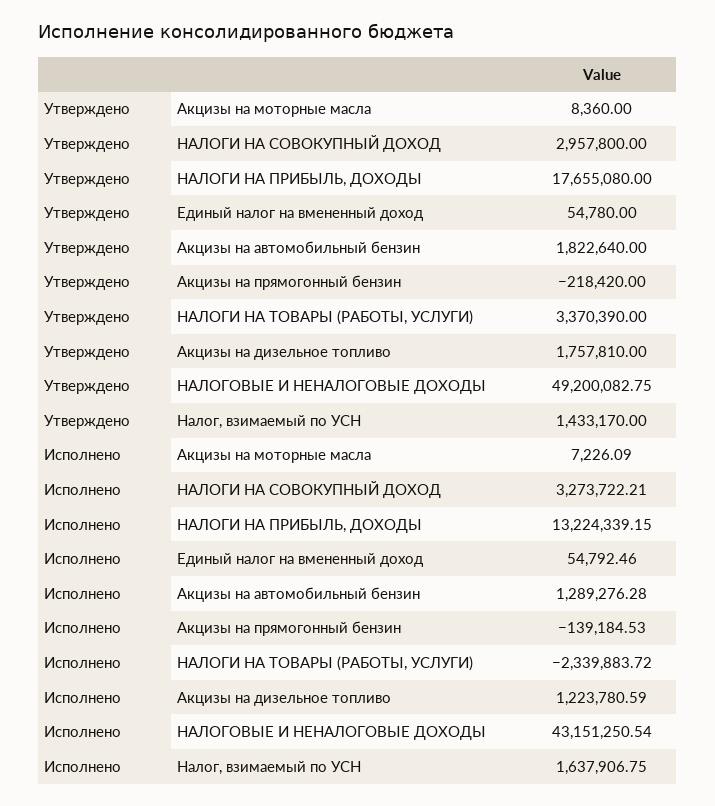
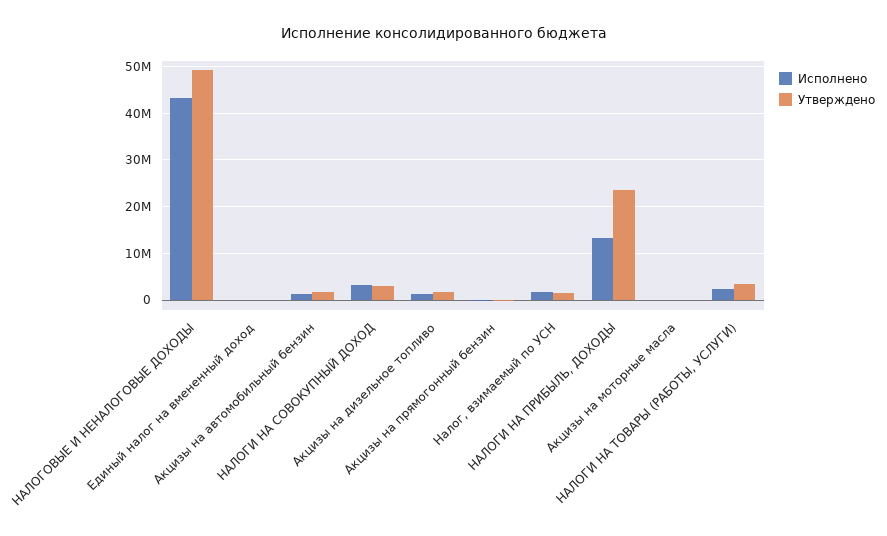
  {
    "Утверждено": {
      "Акцизы на моторные масла": 8360,
      "НАЛОГИ НА СОВОКУПНЫЙ ДОХОД": 2957800,
-     "НАЛОГИ НА ПРИБЫЛЬ, ДОХОДЫ": 17655080,
+     "НАЛОГИ НА ПРИБЫЛЬ, ДОХОДЫ": 24000000,
      "Единый налог на вмененный доход": 54780,
      "Акцизы на автомобильный бензин": 1822640,
      "Акцизы на прямогонный бензин": -218420,
      "НАЛОГИ НА ТОВАРЫ (РАБОТЫ, УСЛУГИ)": 3370390,
      "Акцизы на дизельное топливо": 1757810,
      "НАЛОГОВЫЕ И НЕНАЛОГОВЫЕ ДОХОДЫ": 49200082.75,
      "Налог, взимаемый по УСН": 1433170
    },
    "Исполнено": {
      "Акцизы на моторные масла": 7226.09,
      "НАЛОГИ НА СОВОКУПНЫЙ ДОХОД": 3273722.21,
      "НАЛОГИ НА ПРИБЫЛЬ, ДОХОДЫ": 13224339.15,
      "Единый налог на вмененный доход": 54792.46,
      "Акцизы на автомобильный бензин": 1289276.28,
      "Акцизы на прямогонный бензин": -139184.53,
-     "НАЛОГИ НА ТОВАРЫ (РАБОТЫ, УСЛУГИ)": -2339883.72,
+     "НАЛОГИ НА ТОВАРЫ (РАБОТЫ, УСЛУГИ)": 2000000,
      "Акцизы на дизельное топливо": 1223780.59,
      "НАЛОГОВЫЕ И НЕНАЛОГОВЫЕ ДОХОДЫ": 43151250.54,
      "Налог, взимаемый по УСН": 1637906.75
    }
  }

